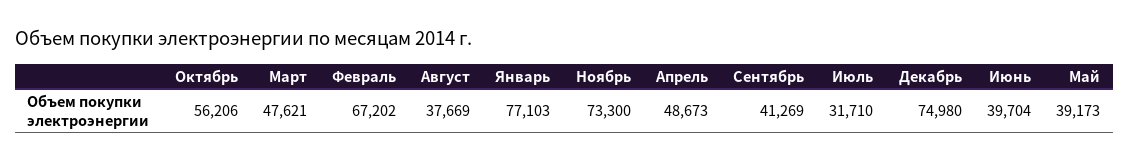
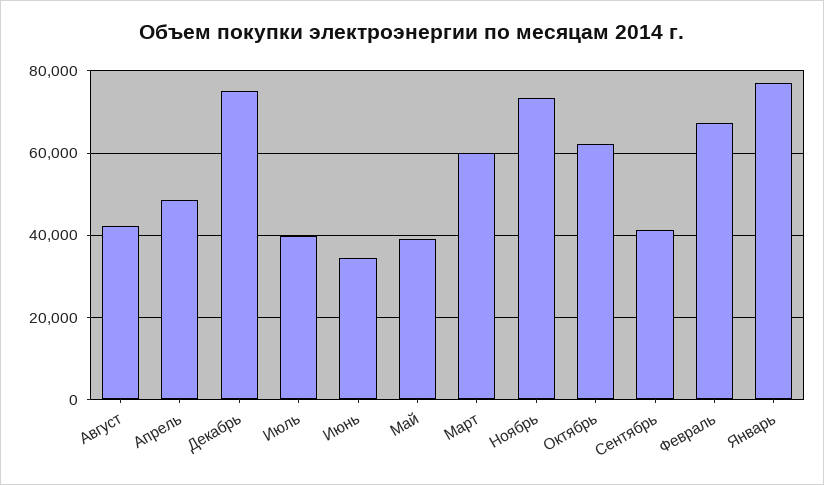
  {
-   "Октябрь": 56206,
+   "Октябрь": 62000,
-   "Март": 47621,
+   "Март": 60000,
    "Февраль": 67202,
-   "Август": 37669,
+   "Август": 42000,
    "Январь": 77103,
    "Ноябрь": 73300,
    "Апрель": 48673,
    "Сентябрь": 41269,
-   "Июль": 31710,
+   "Июль": 40000,
    "Декабрь": 74980,
-   "Июнь": 39704,
+   "Июнь": 34000,
    "Май": 39173
  }

